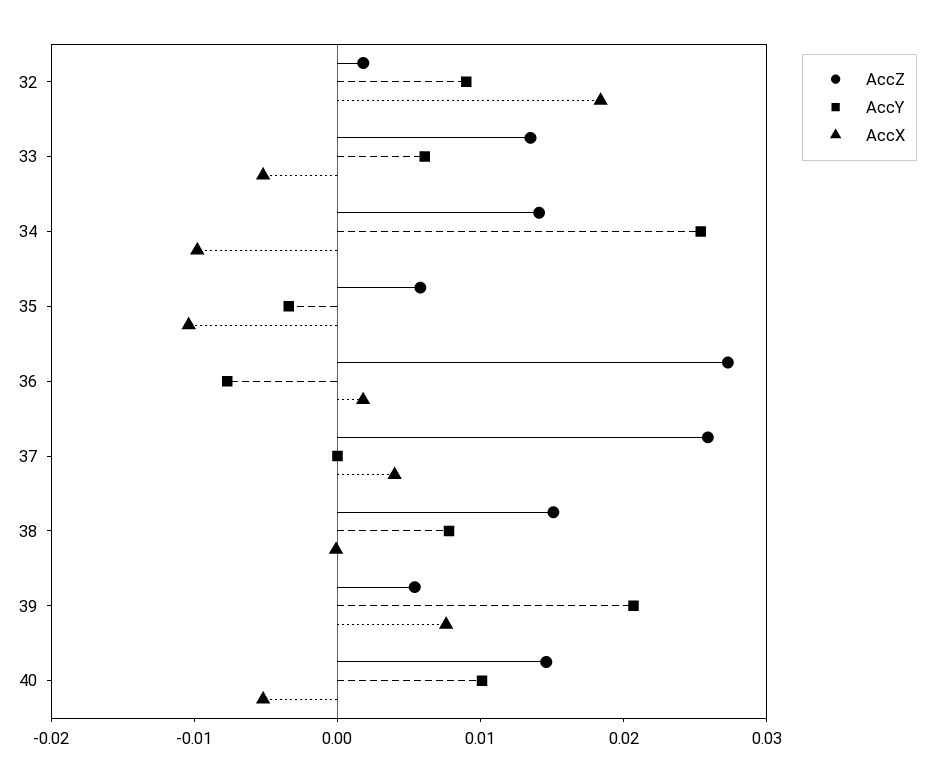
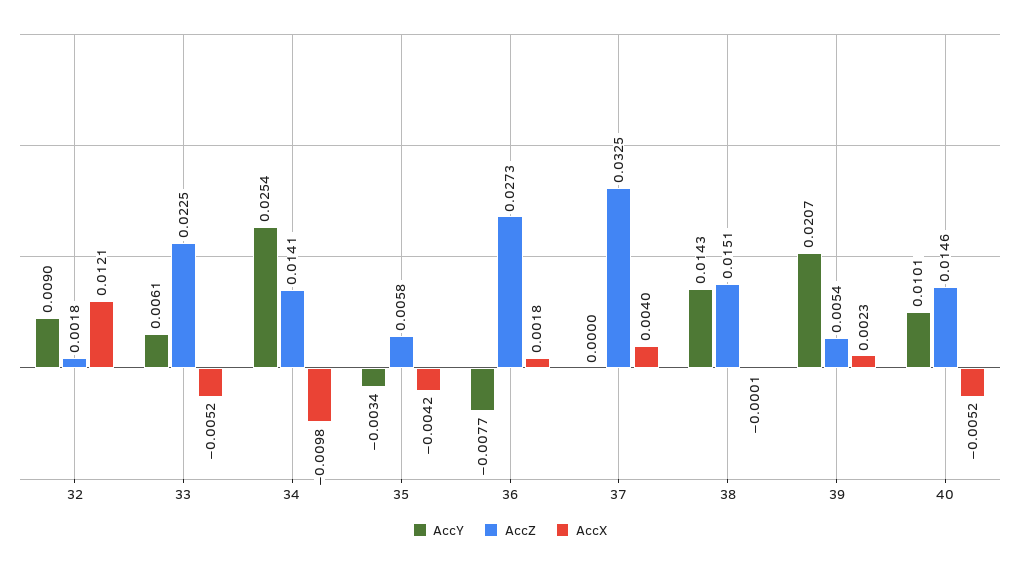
  {
    "AccZ": {
      "32": 0.0018,
-     "33": 0.014,
+     "33": 0.0225,
      "34": 0.0141,
      "35": 0.0058,
      "36": 0.0273,
-     "37": 0.026,
+     "37": 0.0325,
      "38": 0.0151,
      "39": 0.0054,
      "40": 0.0146
    },
    "AccY": {
      "32": 0.009,
      "33": 0.0061,
      "34": 0.0254,
      "35": -0.0034,
      "36": -0.0077,
      "37": 0,
-     "38": 0.008,
+     "38": 0.0143,
      "39": 0.0207,
      "40": 0.0101
    },
    "AccX": {
-     "32": 0.018,
+     "32": 0.0121,
      "33": -0.0052,
      "34": -0.0098,
-     "35": -0.01,
+     "35": -0.0042,
      "36": 0.0018,
      "37": 0.004,
      "38": -0.0001,
-     "39": 0.008,
+     "39": 0.0023,
      "40": -0.0052
    }
  }

